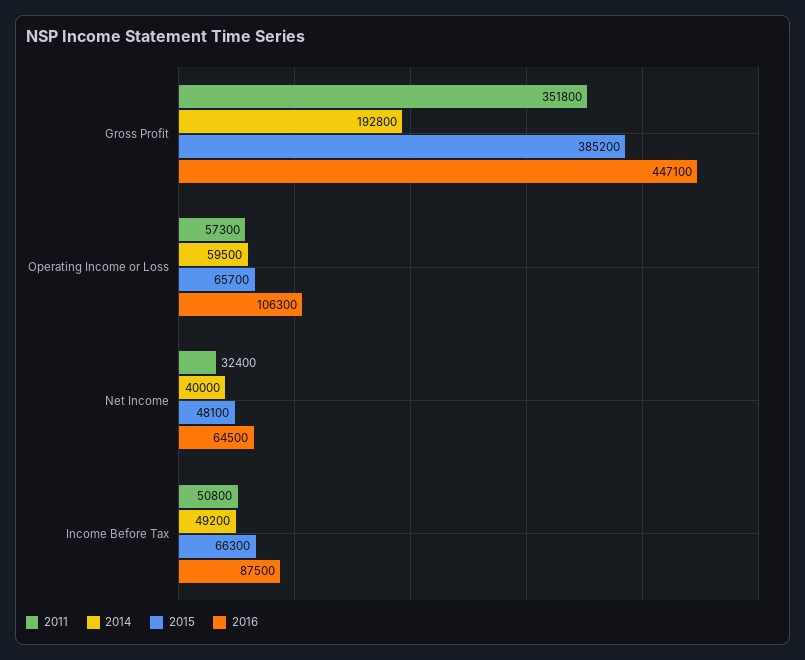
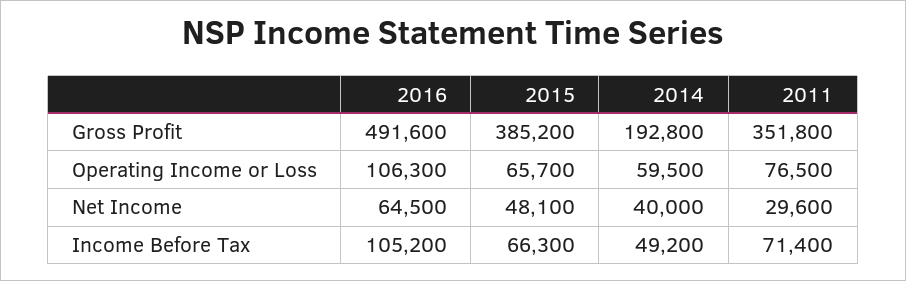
  {
    "2011": {
      "Gross Profit": 351800,
-     "Operating Income or Loss": 57300,
+     "Operating Income or Loss": 76500,
-     "Net Income": 32400,
+     "Net Income": 29600,
-     "Income Before Tax": 50800
+     "Income Before Tax": 71400
    },
    "2014": {
      "Gross Profit": 192800,
      "Operating Income or Loss": 59500,
      "Net Income": 40000,
      "Income Before Tax": 49200
    },
    "2015": {
      "Gross Profit": 385200,
      "Operating Income or Loss": 65700,
      "Net Income": 48100,
      "Income Before Tax": 66300
    },
    "2016": {
-     "Gross Profit": 447100,
+     "Gross Profit": 491600,
      "Operating Income or Loss": 106300,
      "Net Income": 64500,
-     "Income Before Tax": 87500
+     "Income Before Tax": 105200
    }
  }

